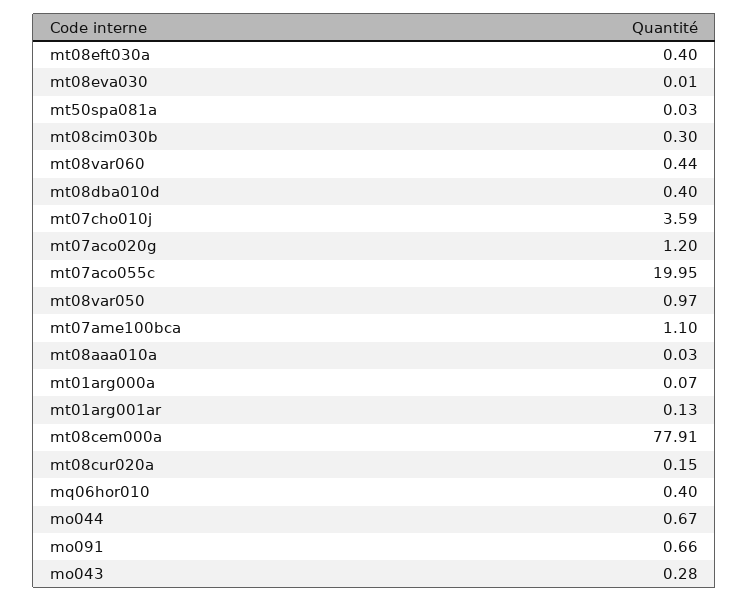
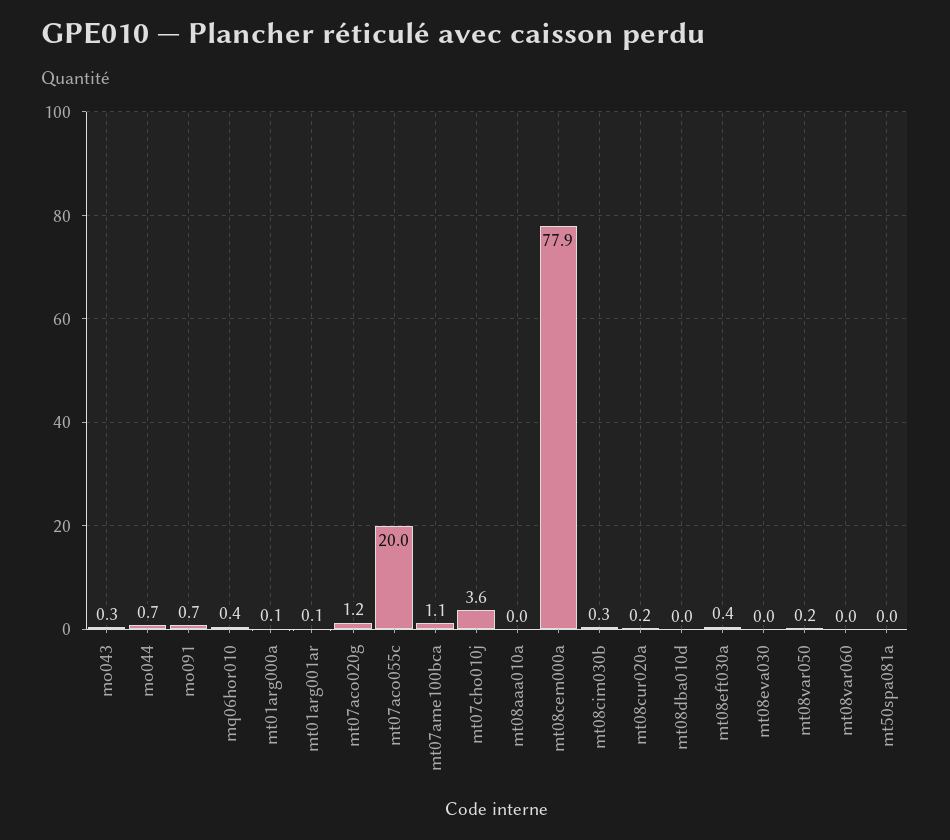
  {
    "mt08eft030a": 0.4,
    "mt08eva030": 0.01,
    "mt50spa081a": 0.03,
    "mt08cim030b": 0.3,
-   "mt08var060": 0.44,
+   "mt08var060": 0,
-   "mt08dba010d": 0.4,
+   "mt08dba010d": 0,
    "mt07cho010j": 3.59,
    "mt07aco020g": 1.2,
    "mt07aco055c": 19.95,
-   "mt08var050": 0.97,
+   "mt08var050": 0.2,
    "mt07ame100bca": 1.1,
    "mt08aaa010a": 0.03,
    "mt01arg000a": 0.07,
    "mt01arg001ar": 0.13,
    "mt08cem000a": 77.91,
    "mt08cur020a": 0.15,
    "mq06hor010": 0.4,
    "mo044": 0.67,
    "mo091": 0.66,
    "mo043": 0.28
  }

